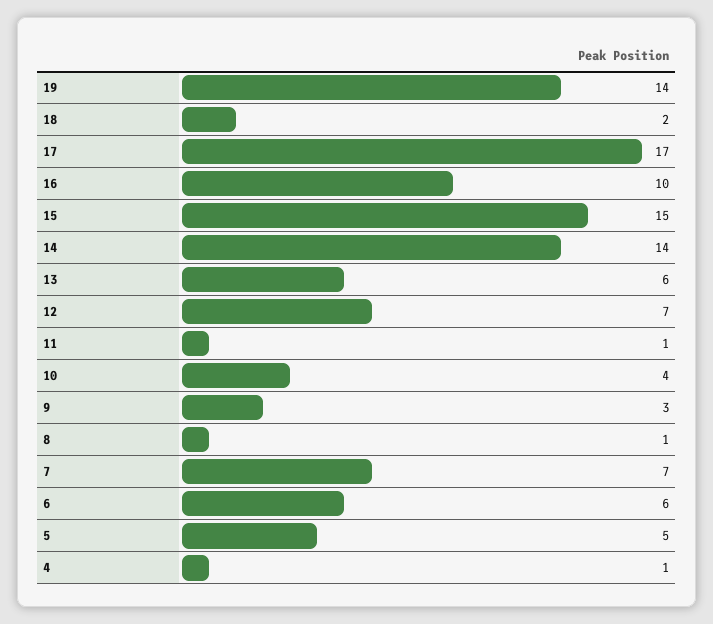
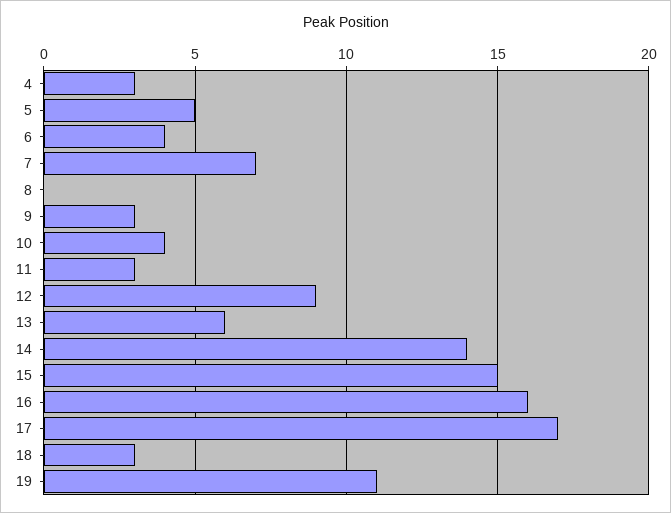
  {
-   "19": 14,
+   "19": 11,
-   "18": 2,
+   "18": 3,
    "17": 17,
-   "16": 10,
+   "16": 16,
    "15": 15,
    "14": 14,
    "13": 6,
-   "12": 7,
+   "12": 9,
-   "11": 1,
+   "11": 3,
    "10": 4,
    "9": 3,
-   "8": 1,
+   "8": 0,
    "7": 7,
-   "6": 6,
+   "6": 4,
    "5": 5,
-   "4": 1
+   "4": 3
  }

